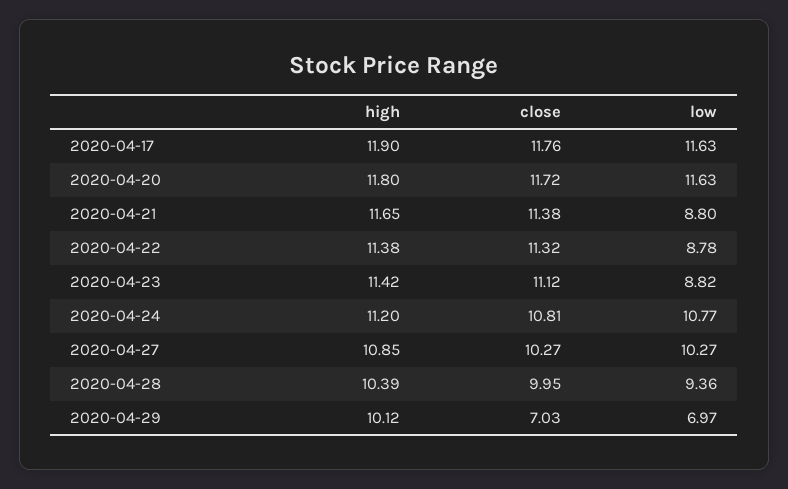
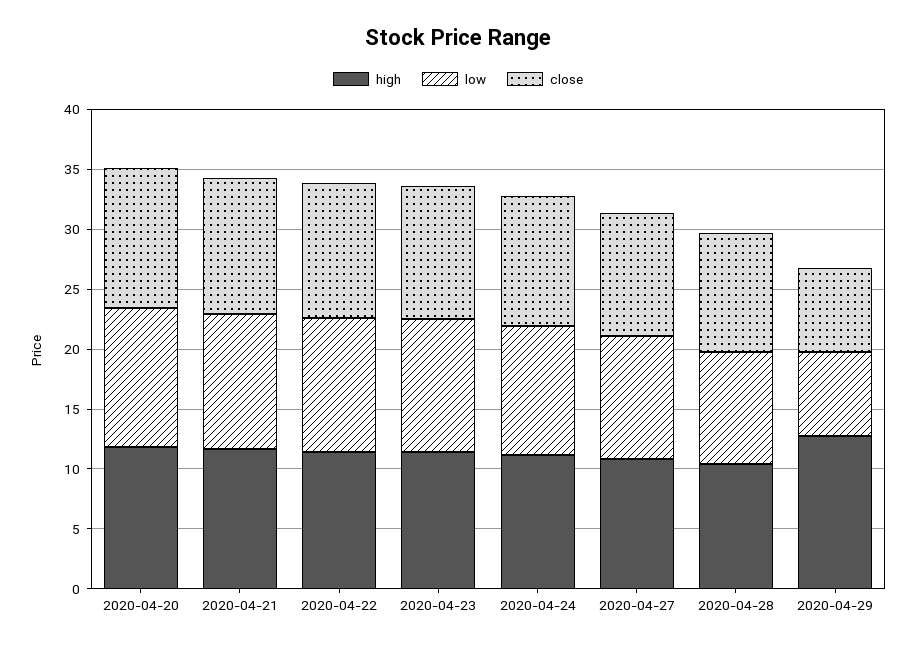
  {
    "high": {
-     "2020-04-17": 11.9,
      "2020-04-20": 11.8,
      "2020-04-21": 11.65,
      "2020-04-22": 11.38,
      "2020-04-23": 11.42,
      "2020-04-24": 11.2,
      "2020-04-27": 10.85,
      "2020-04-28": 10.39,
-     "2020-04-29": 10.12
+     "2020-04-29": 13
    },
    "close": {
-     "2020-04-17": 11.76,
      "2020-04-20": 11.72,
      "2020-04-21": 11.38,
      "2020-04-22": 11.32,
      "2020-04-23": 11.12,
      "2020-04-24": 10.81,
      "2020-04-27": 10.27,
      "2020-04-28": 9.95,
      "2020-04-29": 7.03
    },
    "low": {
-     "2020-04-17": 11.63,
      "2020-04-20": 11.63,
-     "2020-04-21": 8.8,
+     "2020-04-21": 11,
-     "2020-04-22": 8.78,
+     "2020-04-22": 11,
-     "2020-04-23": 8.82,
+     "2020-04-23": 11,
      "2020-04-24": 10.77,
      "2020-04-27": 10.27,
      "2020-04-28": 9.36,
      "2020-04-29": 6.97
    }
  }

